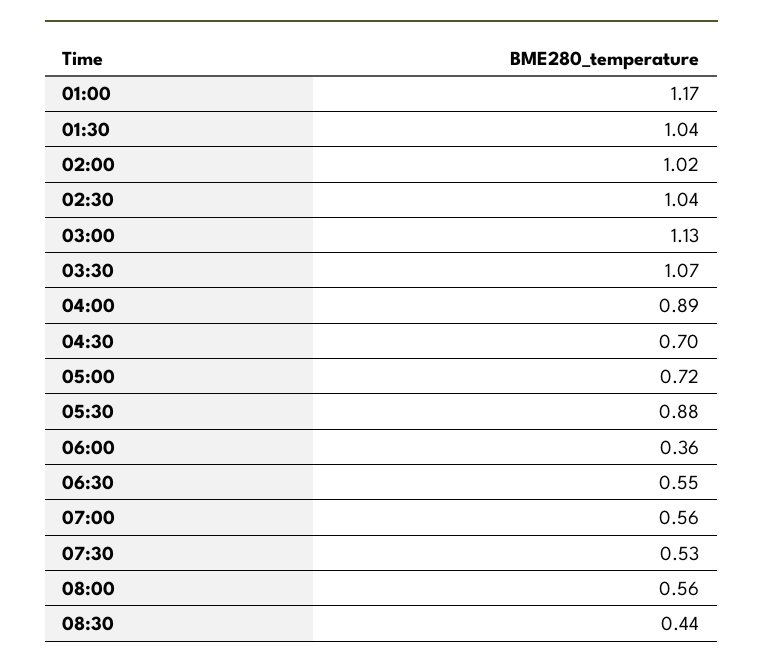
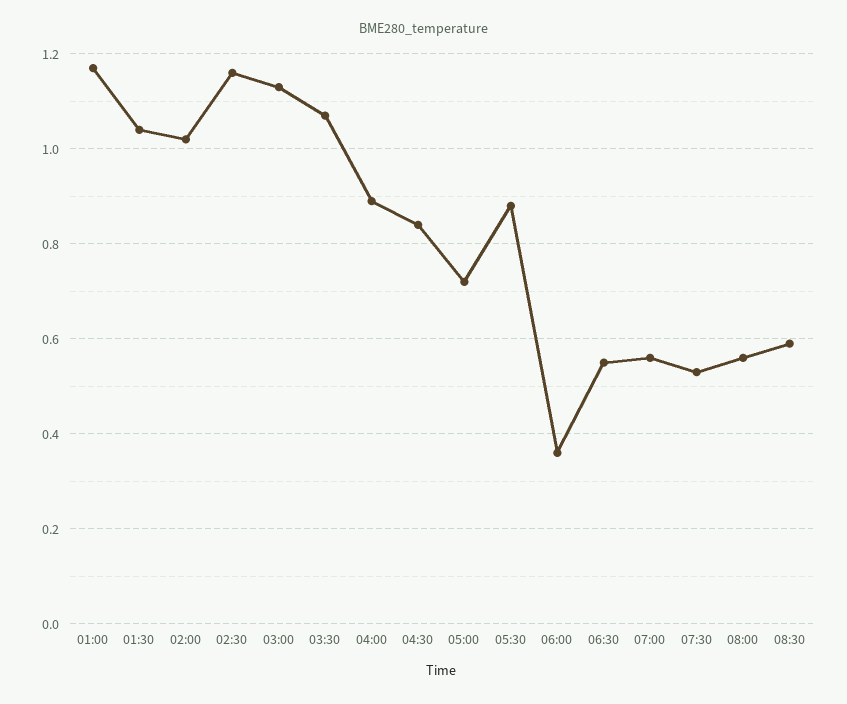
  {
    "01:00": 1.17,
    "01:30": 1.04,
    "02:00": 1.02,
-   "02:30": 1.04,
+   "02:30": 1.15,
    "03:00": 1.13,
    "03:30": 1.07,
    "04:00": 0.89,
-   "04:30": 0.7,
+   "04:30": 0.85,
    "05:00": 0.72,
    "05:30": 0.88,
    "06:00": 0.36,
    "06:30": 0.55,
    "07:00": 0.56,
    "07:30": 0.53,
    "08:00": 0.56,
-   "08:30": 0.44
+   "08:30": 0.6
  }

